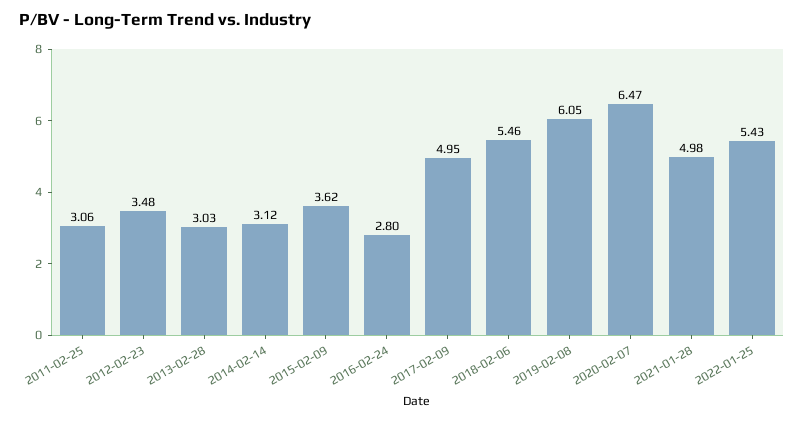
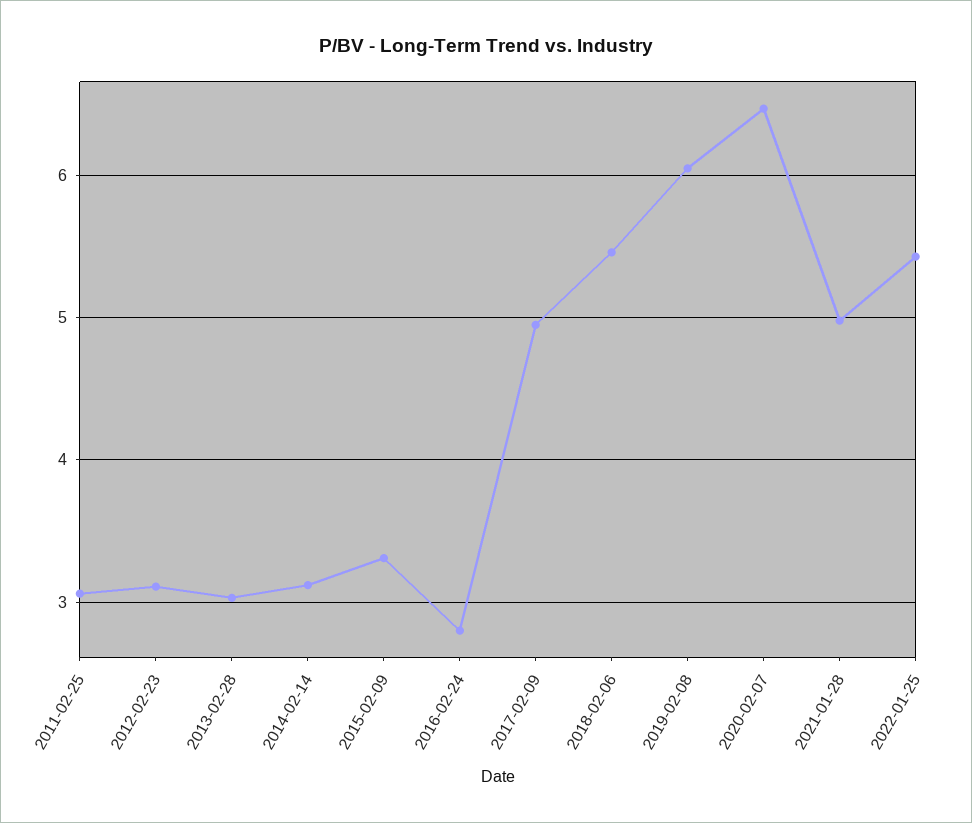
  {
    "2011-02-25": 3.06,
-   "2012-02-23": 3.48,
+   "2012-02-23": 3.1,
    "2013-02-28": 3.03,
    "2014-02-14": 3.12,
-   "2015-02-09": 3.62,
+   "2015-02-09": 3.3,
    "2016-02-24": 2.8,
    "2017-02-09": 4.95,
    "2018-02-06": 5.46,
    "2019-02-08": 6.05,
    "2020-02-07": 6.47,
    "2021-01-28": 4.98,
    "2022-01-25": 5.43
  }

